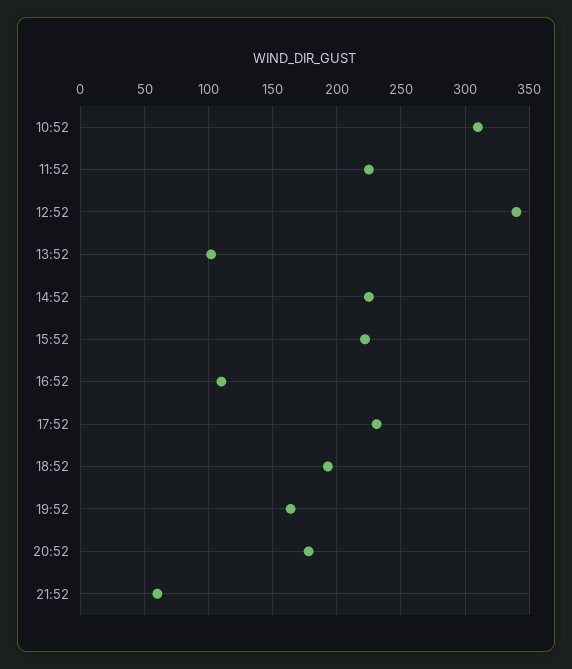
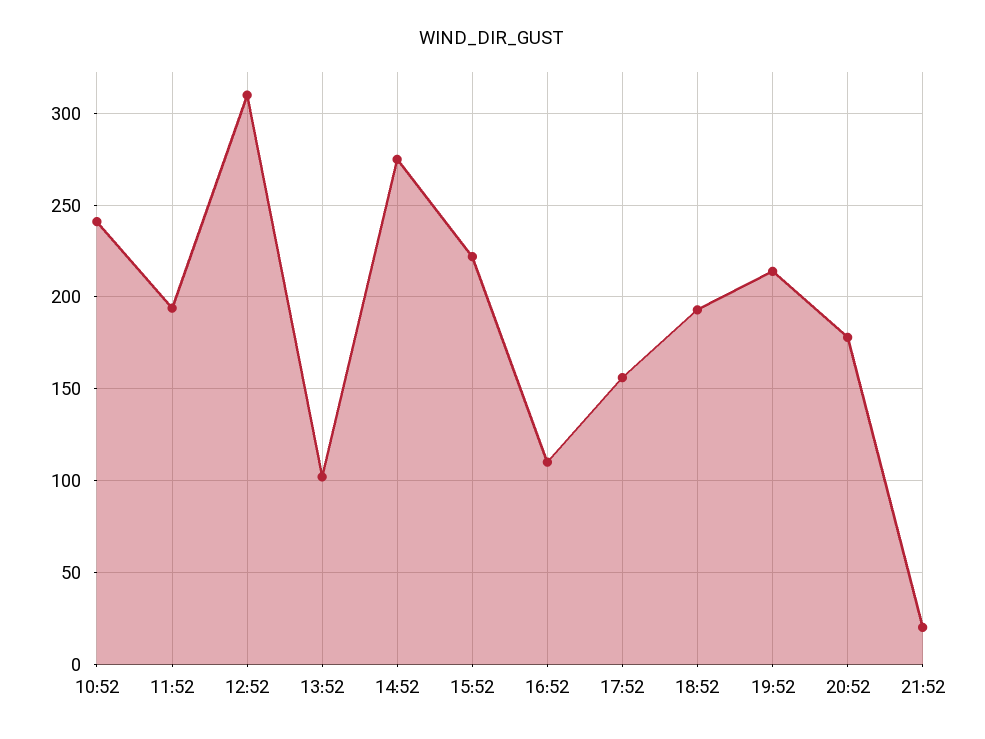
  {
-   "10:52": 310,
+   "10:52": 240,
-   "11:52": 225,
+   "11:52": 195,
-   "12:52": 340,
+   "12:52": 310,
    "13:52": 100,
-   "14:52": 225,
+   "14:52": 275,
    "15:52": 220,
    "16:52": 110,
-   "17:52": 230,
+   "17:52": 155,
    "18:52": 195,
-   "19:52": 165,
+   "19:52": 215,
    "20:52": 180,
-   "21:52": 60
+   "21:52": 20
  }

